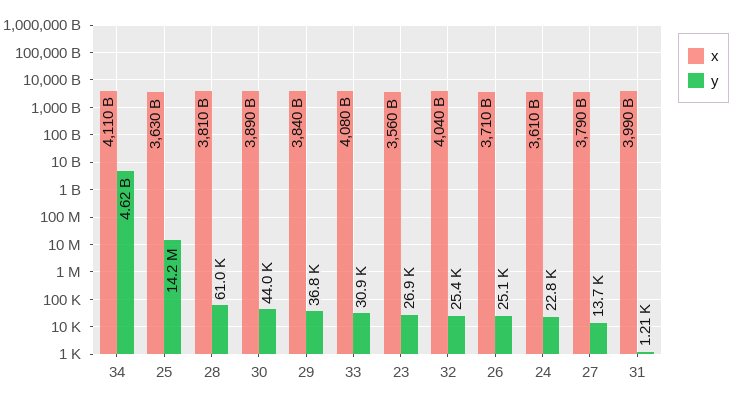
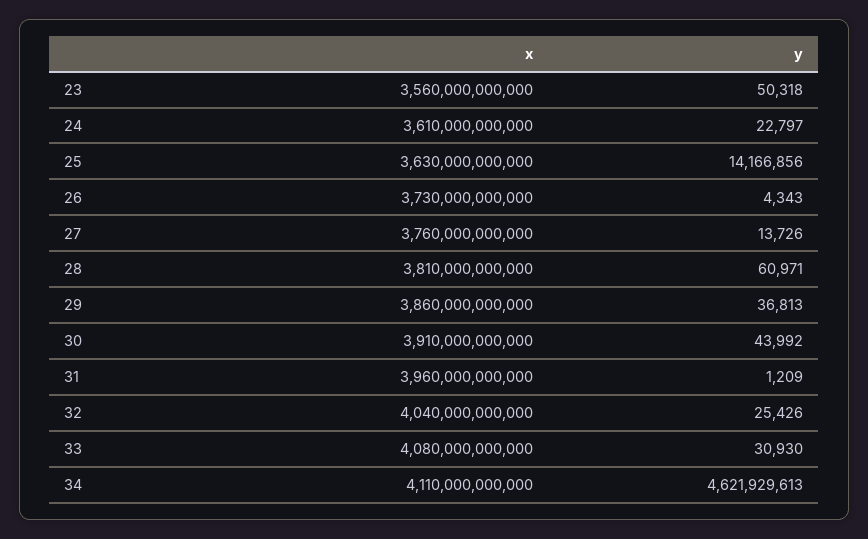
  {
    "x": {
      "34": 4110000000000,
      "25": 3630000000000,
      "28": 3810000000000,
-     "30": 3890000000000,
+     "30": 3910000000000,
-     "29": 3840000000000,
+     "29": 3860000000000,
      "33": 4080000000000,
      "23": 3560000000000,
      "32": 4040000000000,
-     "26": 3710000000000,
+     "26": 3730000000000,
      "24": 3610000000000,
-     "27": 3790000000000,
+     "27": 3760000000000,
-     "31": 3990000000000
+     "31": 3960000000000
    },
    "y": {
      "34": 4621929613,
      "25": 14166856,
      "28": 60971,
      "30": 43992,
      "29": 36813,
      "33": 30930,
-     "23": 26900,
+     "23": 50318,
      "32": 25426,
-     "26": 25100,
+     "26": 4343,
      "24": 22797,
      "27": 13726,
      "31": 1209
    }
  }

